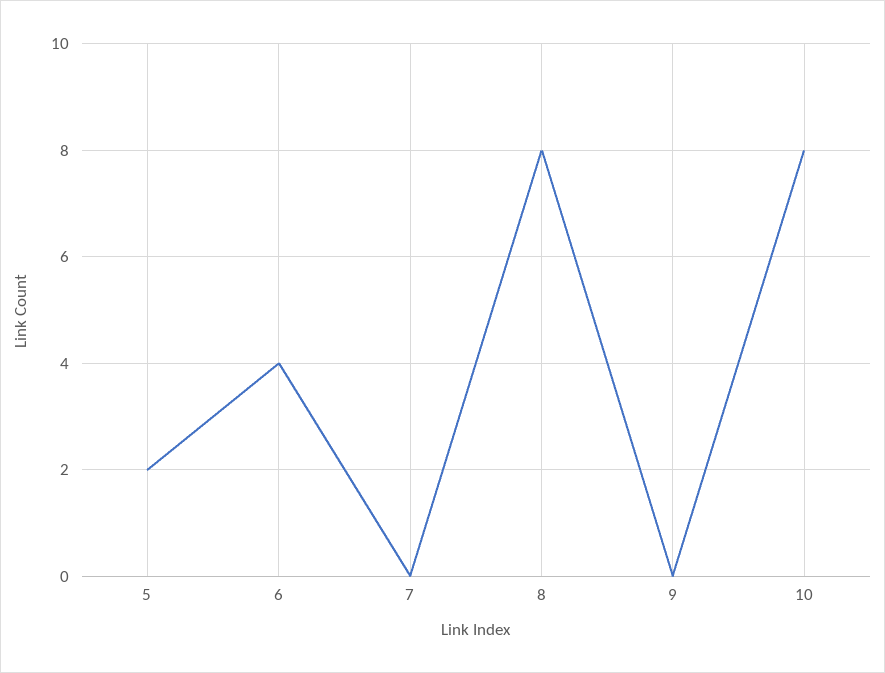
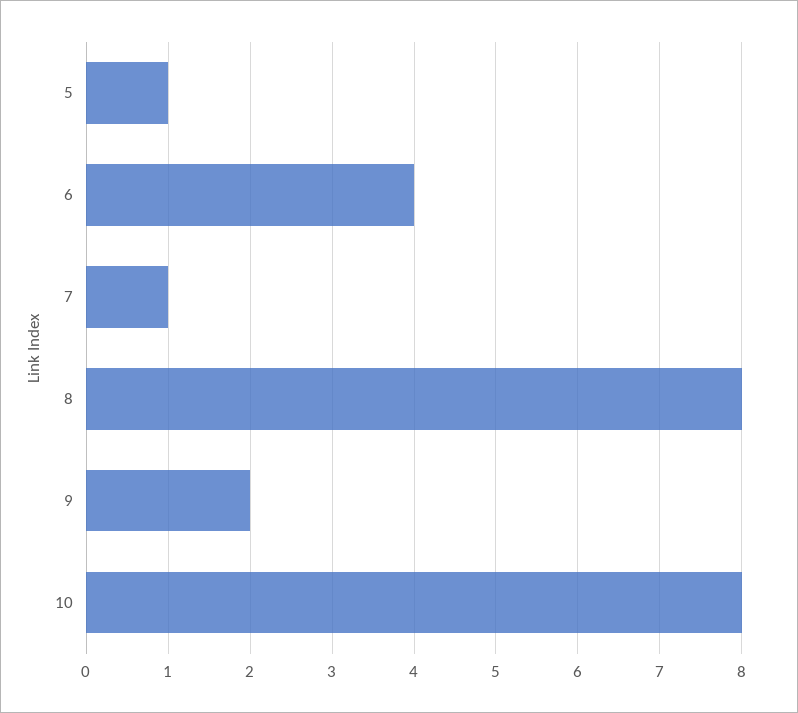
  {
-   "5": 2,
+   "5": 1,
    "6": 4,
-   "7": 0,
+   "7": 1,
    "8": 8,
-   "9": 0,
+   "9": 2,
    "10": 8
  }

